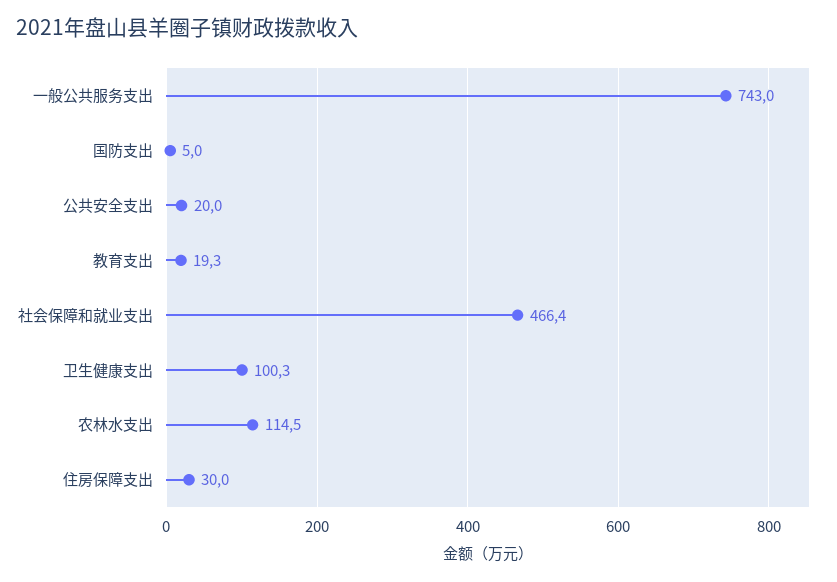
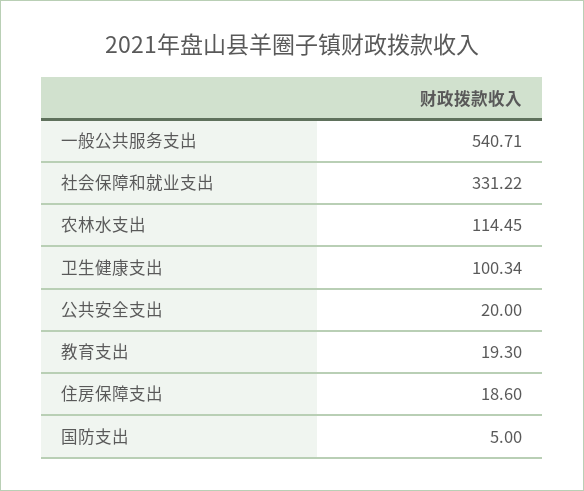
  {
-   "一般公共服务支出": 743,
+   "一般公共服务支出": 540.71,
    "国防支出": 5,
    "公共安全支出": 20,
    "教育支出": 19.3,
-   "社会保障和就业支出": 466.4,
+   "社会保障和就业支出": 331.22,
    "卫生健康支出": 100.34,
    "农林水支出": 114.45,
-   "住房保障支出": 30
+   "住房保障支出": 18.6
  }

